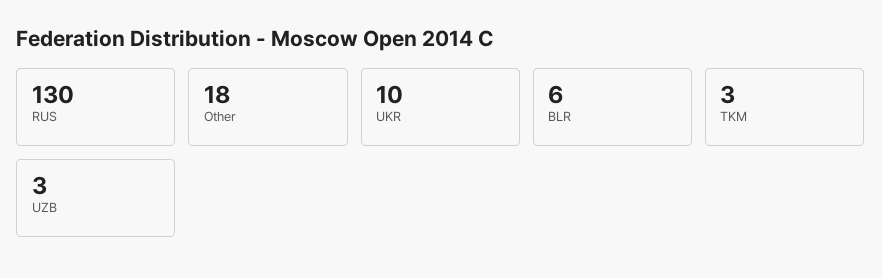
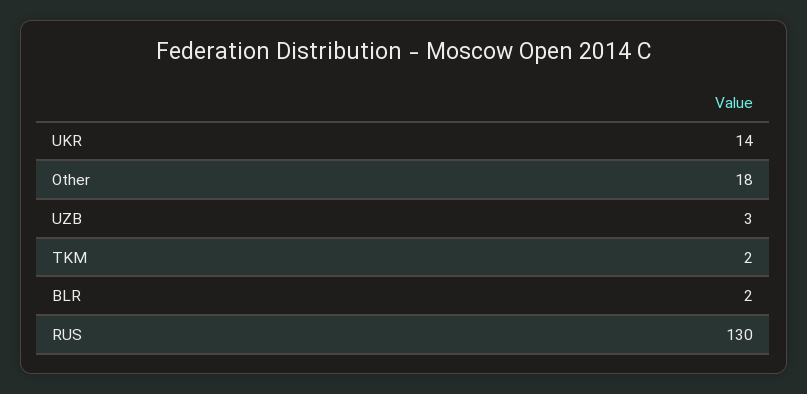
  {
    "RUS": 130,
    "Other": 18,
-   "UKR": 10,
+   "UKR": 14,
-   "BLR": 6,
+   "BLR": 2,
-   "TKM": 3,
+   "TKM": 2,
    "UZB": 3
  }

